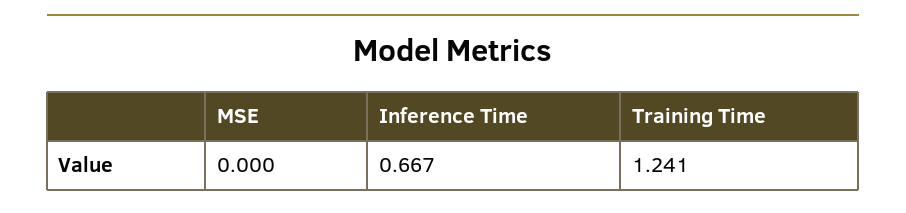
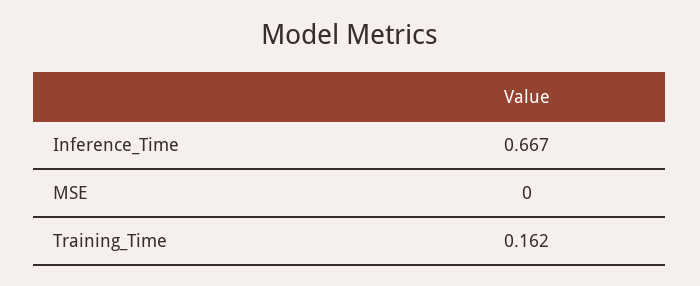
  {
    "MSE": 0,
    "Inference Time": 0.667,
-   "Training Time": 1.241
+   "Training Time": 0.162
  }

